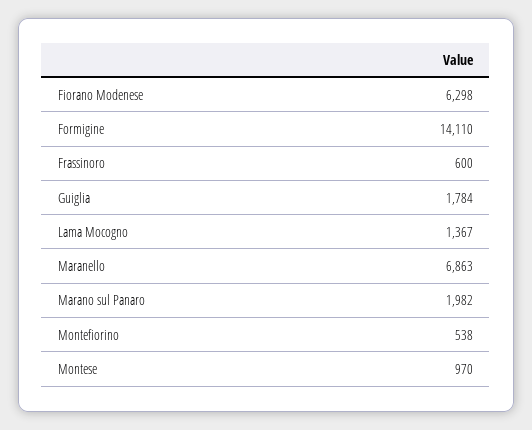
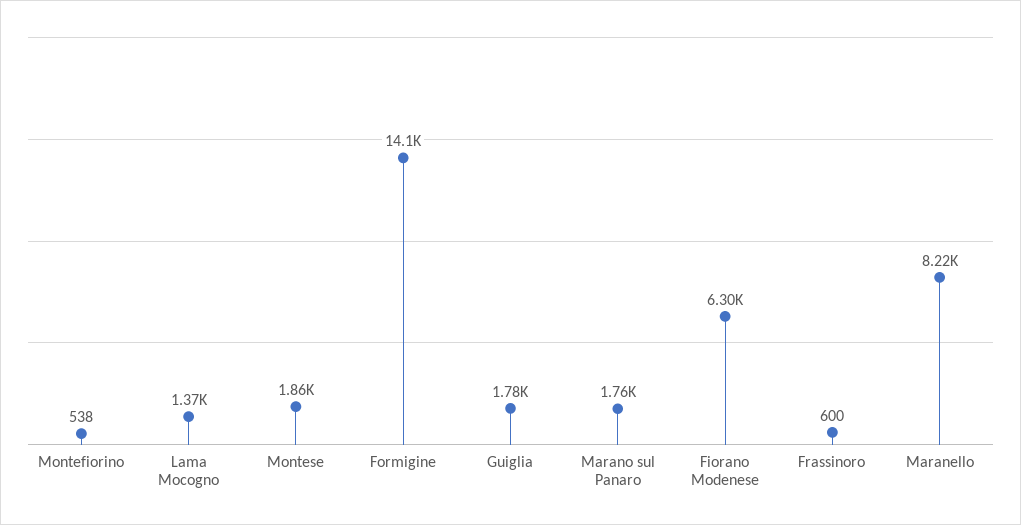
  {
    "Fiorano Modenese": 6298,
    "Formigine": 14110,
    "Frassinoro": 600,
    "Guiglia": 1784,
    "Lama Mocogno": 1367,
-   "Maranello": 6863,
+   "Maranello": 8220,
-   "Marano sul Panaro": 1982,
+   "Marano sul Panaro": 1760,
    "Montefiorino": 538,
-   "Montese": 970
+   "Montese": 1860
  }

